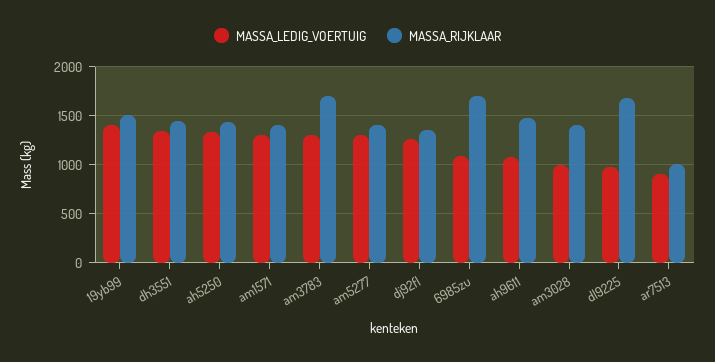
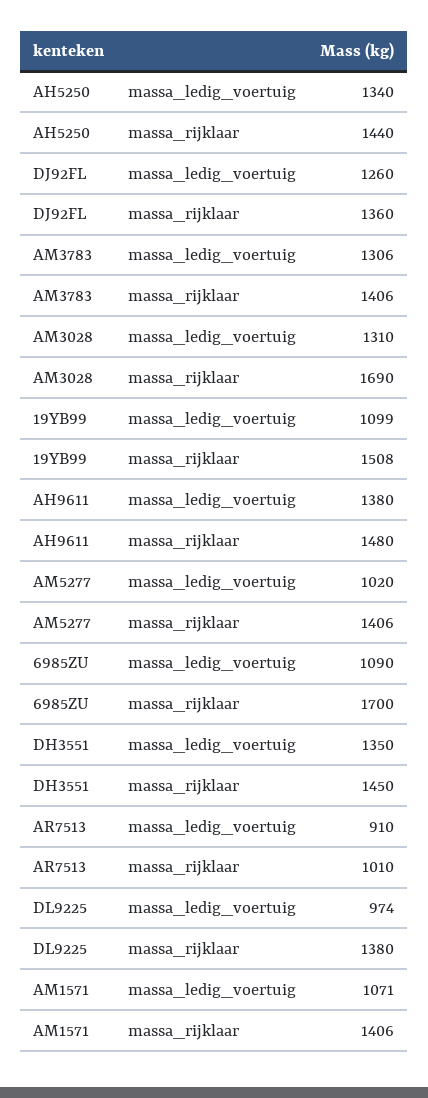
  {
    "MASSA_LEDIG_VOERTUIG": {
-     "19yb99": 1400,
+     "19yb99": 1099,
      "dh3551": 1350,
      "ah5250": 1340,
-     "am1571": 1300,
+     "am1571": 1071,
      "am3783": 1306,
-     "am5277": 1300,
+     "am5277": 1020,
      "dj92fl": 1260,
      "6985zu": 1090,
-     "ah9611": 1100,
+     "ah9611": 1380,
-     "am3028": 1000,
+     "am3028": 1310,
      "dl9225": 974,
      "ar7513": 910
    },
    "MASSA_RIJKLAAR": {
      "19yb99": 1508,
      "dh3551": 1450,
      "ah5250": 1440,
      "am1571": 1406,
-     "am3783": 1700,
+     "am3783": 1406,
      "am5277": 1406,
      "dj92fl": 1360,
      "6985zu": 1700,
      "ah9611": 1480,
-     "am3028": 1400,
+     "am3028": 1690,
-     "dl9225": 1700,
+     "dl9225": 1380,
      "ar7513": 1010
    }
  }

